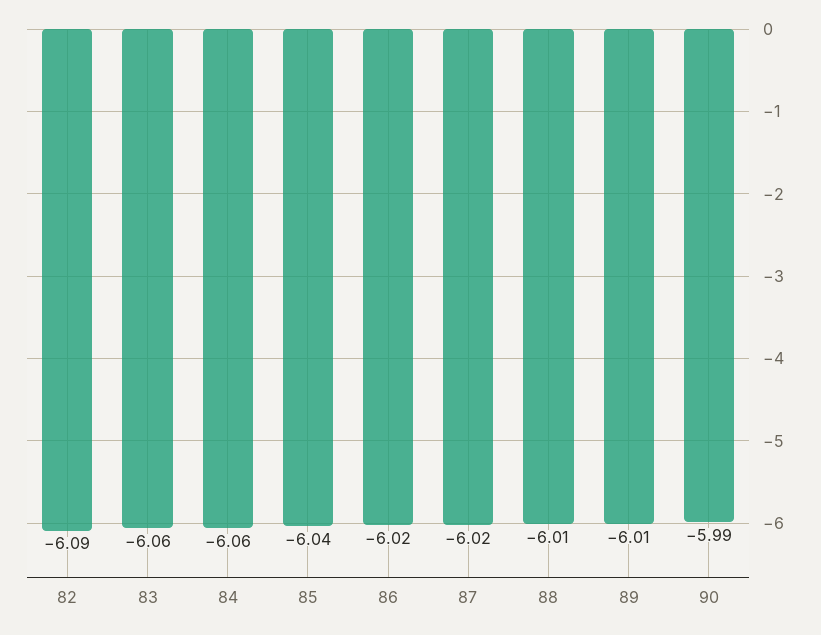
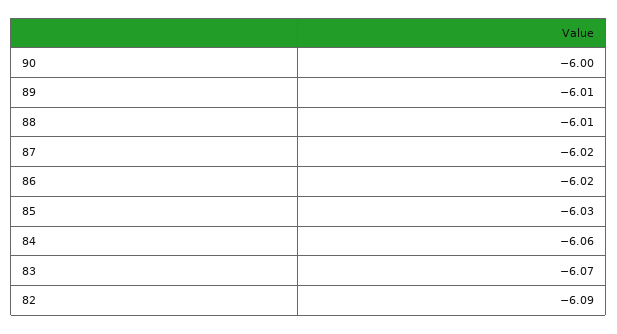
  {
    "82": -6.09,
-   "83": -6.06,
+   "83": -6.07,
    "84": -6.06,
-   "85": -6.04,
+   "85": -6.03,
    "86": -6.02,
    "87": -6.02,
    "88": -6.01,
    "89": -6.01,
-   "90": -5.99
+   "90": -6
  }

